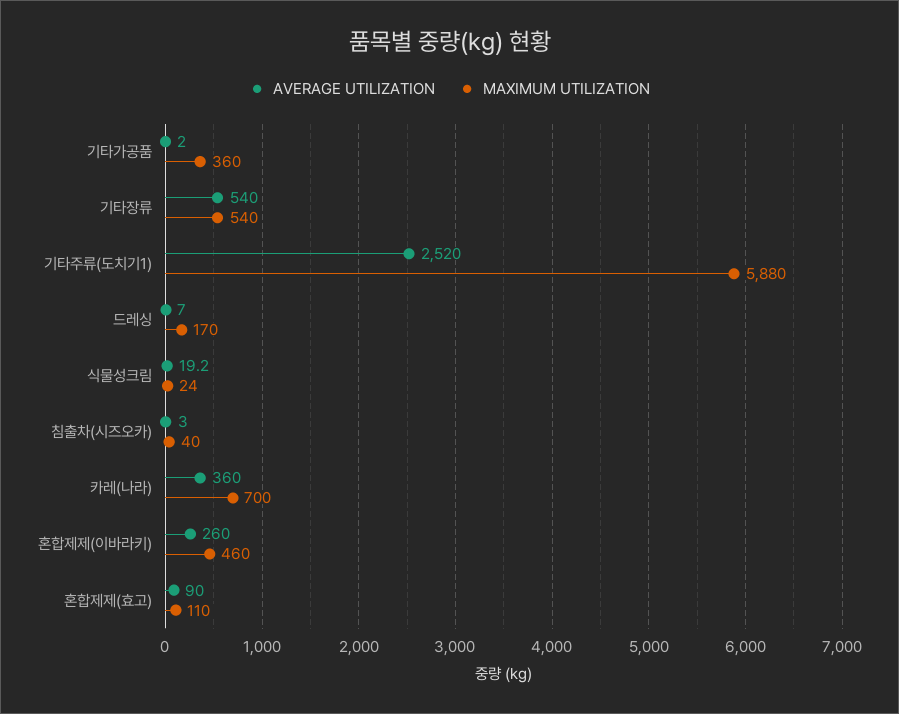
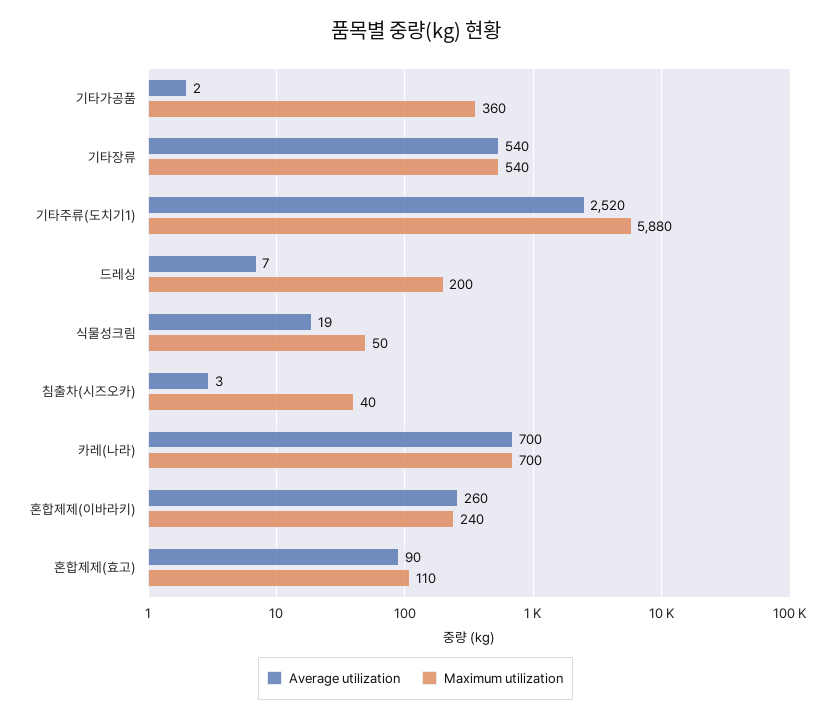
  {
    "AVERAGE UTILIZATION": {
      "기타가공품": 2,
      "기타장류": 540,
      "기타주류(도치기1)": 2520,
      "드레싱": 7,
      "식물성크림": 19.2,
      "침출차(시즈오카)": 3,
-     "카레(나라)": 360,
+     "카레(나라)": 700,
      "혼합제제(이바라키)": 260,
      "혼합제제(효고)": 90
    },
    "MAXIMUM UTILIZATION": {
      "기타가공품": 360,
      "기타장류": 540,
      "기타주류(도치기1)": 5880,
-     "드레싱": 170,
+     "드레싱": 200,
-     "식물성크림": 24,
+     "식물성크림": 50,
      "침출차(시즈오카)": 40,
      "카레(나라)": 700,
-     "혼합제제(이바라키)": 460,
+     "혼합제제(이바라키)": 240,
      "혼합제제(효고)": 110
    }
  }

